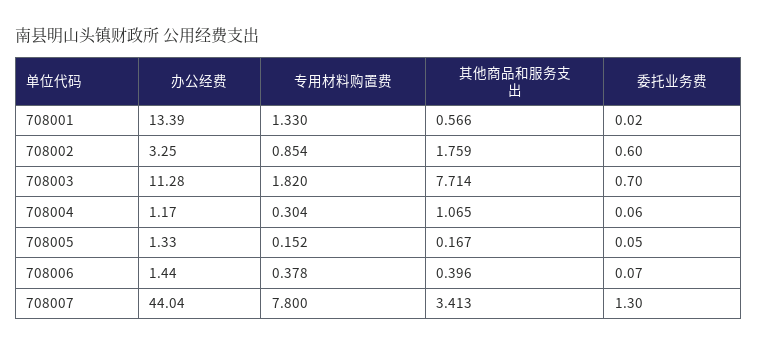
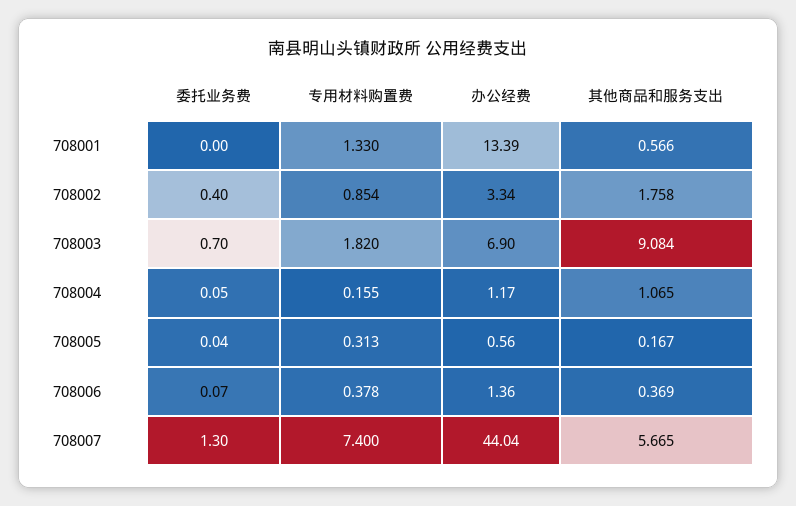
  {
    "办公经费": {
      "708001": 13.39,
-     "708002": 3.25,
+     "708002": 3.34,
-     "708003": 11.28,
+     "708003": 6.9,
      "708004": 1.17,
-     "708005": 1.33,
+     "708005": 0.56,
-     "708006": 1.44,
+     "708006": 1.36,
      "708007": 44.04
    },
    "专用材料购置费": {
      "708001": 1.33,
      "708002": 0.854,
      "708003": 1.82,
-     "708004": 0.304,
+     "708004": 0.155,
-     "708005": 0.152,
+     "708005": 0.313,
      "708006": 0.378,
-     "708007": 7.8
+     "708007": 7.4
    },
    "其他商品和服务支出": {
      "708001": 0.566,
-     "708002": 1.759,
+     "708002": 1.758,
-     "708003": 7.714,
+     "708003": 9.084,
      "708004": 1.065,
      "708005": 0.167,
-     "708006": 0.396,
+     "708006": 0.369,
-     "708007": 3.413
+     "708007": 5.665
    },
    "委托业务费": {
-     "708001": 0.02,
+     "708001": 0,
-     "708002": 0.6,
+     "708002": 0.4,
      "708003": 0.7,
-     "708004": 0.06,
+     "708004": 0.05,
-     "708005": 0.05,
+     "708005": 0.04,
      "708006": 0.07,
      "708007": 1.3
    }
  }

